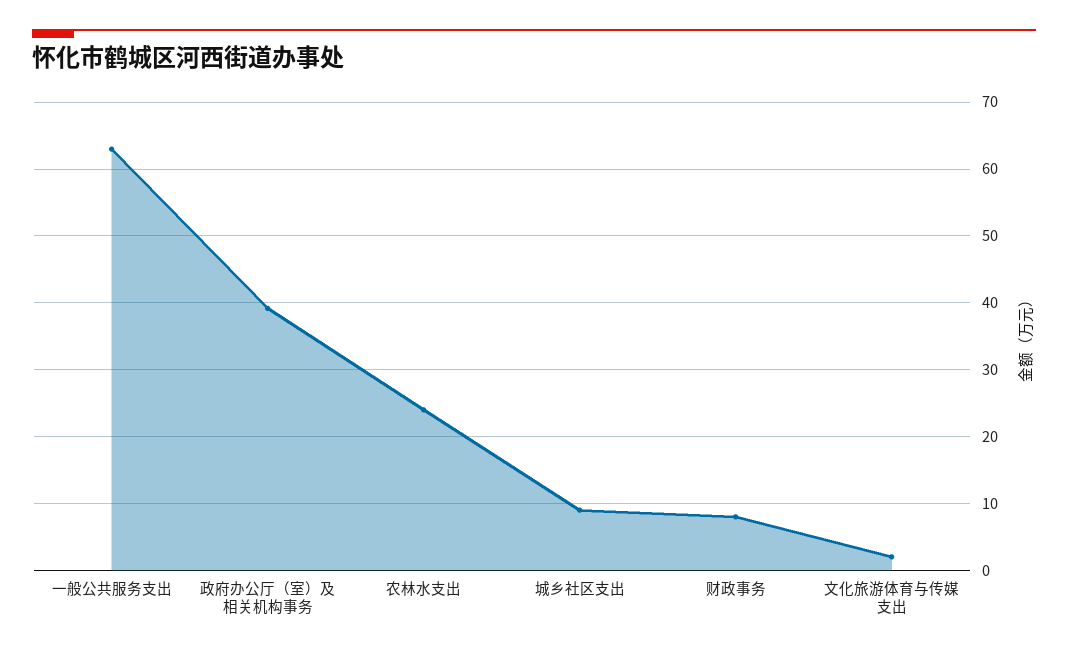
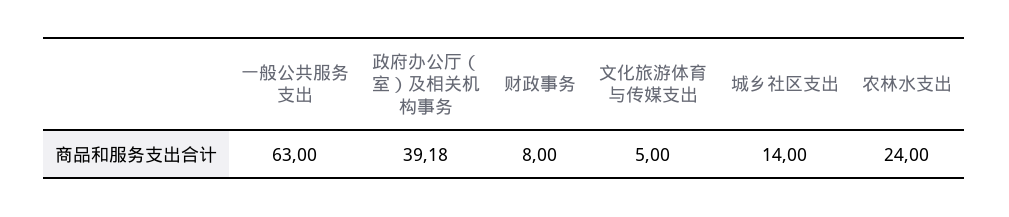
  {
    "一般公共服务支出": 63,
    "政府办公厅（室）及相关机构事务": 39.18,
    "农林水支出": 24,
-   "城乡社区支出": 9,
+   "城乡社区支出": 14,
    "财政事务": 8,
-   "文化旅游体育与传媒支出": 2
+   "文化旅游体育与传媒支出": 5
  }

